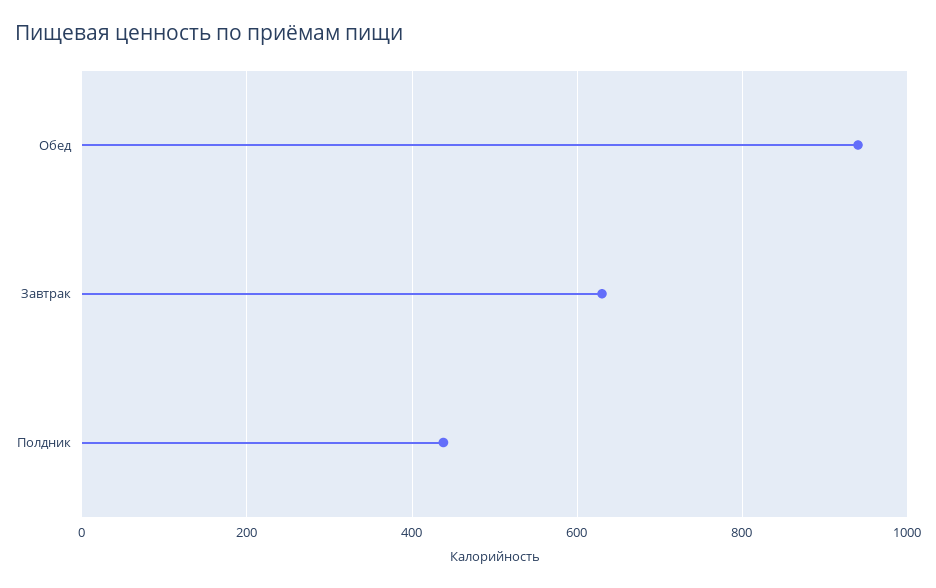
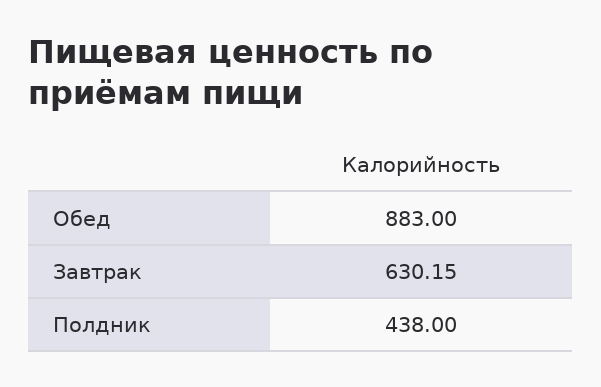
  {
-   "Обед": 940,
+   "Обед": 883,
    "Завтрак": 630.15,
    "Полдник": 438
  }

